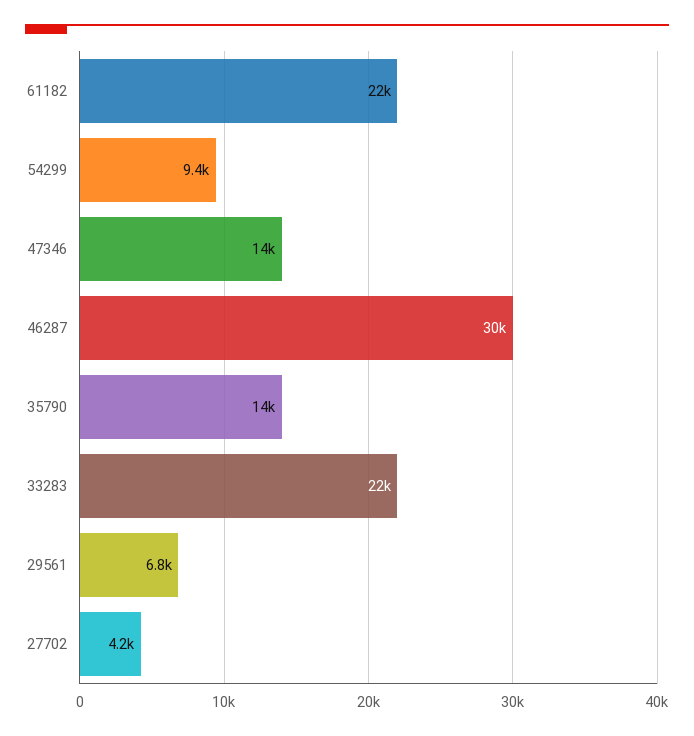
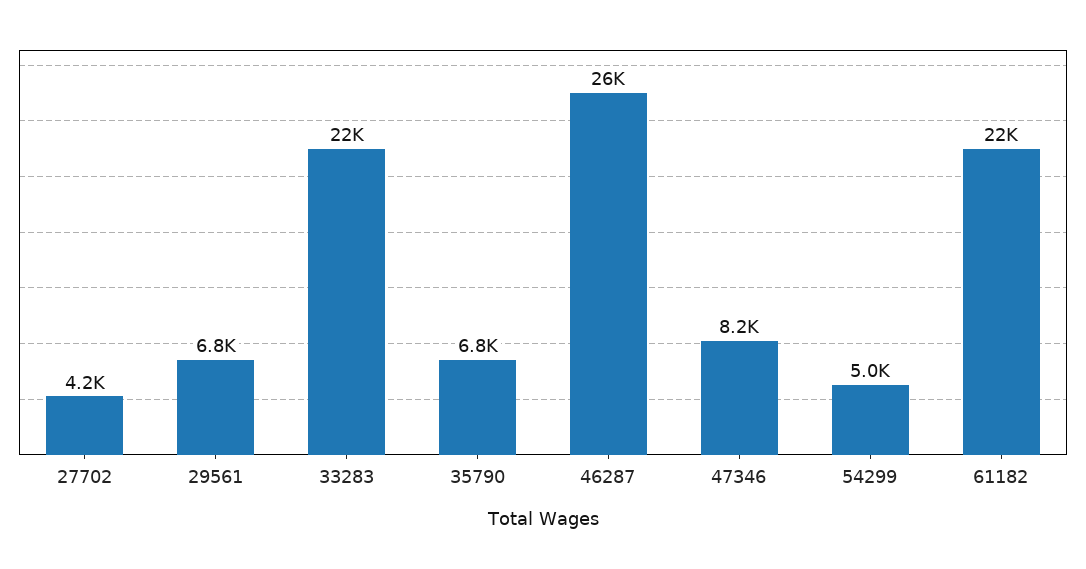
  {
    "61182": 22000,
-   "54299": 9400,
+   "54299": 5000,
-   "47346": 14000,
+   "47346": 8200,
-   "46287": 30000,
+   "46287": 26000,
-   "35790": 14000,
+   "35790": 6800,
    "33283": 22000,
    "29561": 6800,
    "27702": 4200
  }

